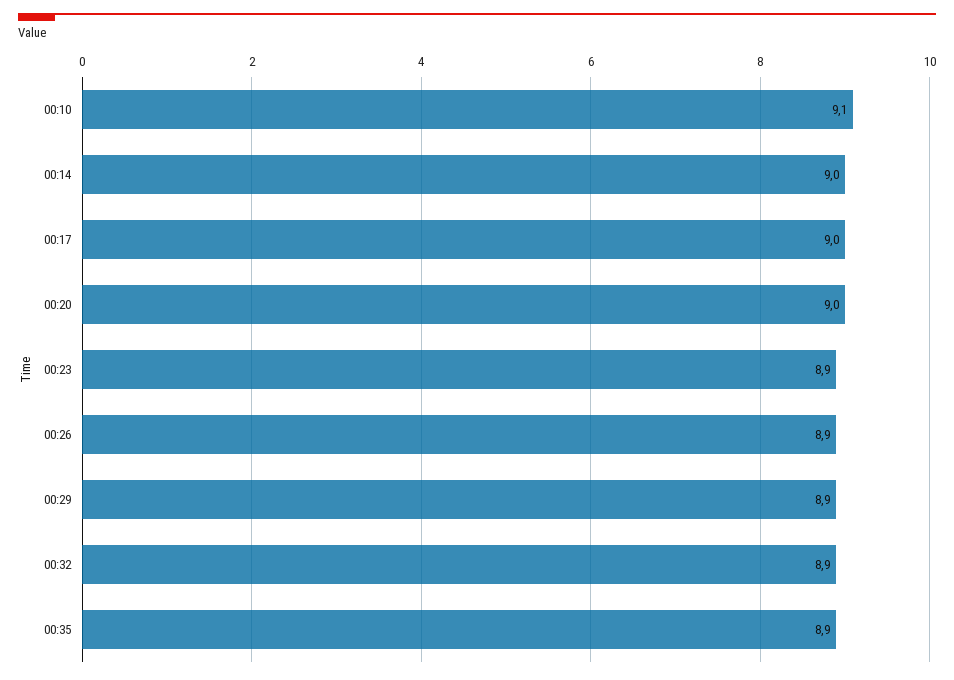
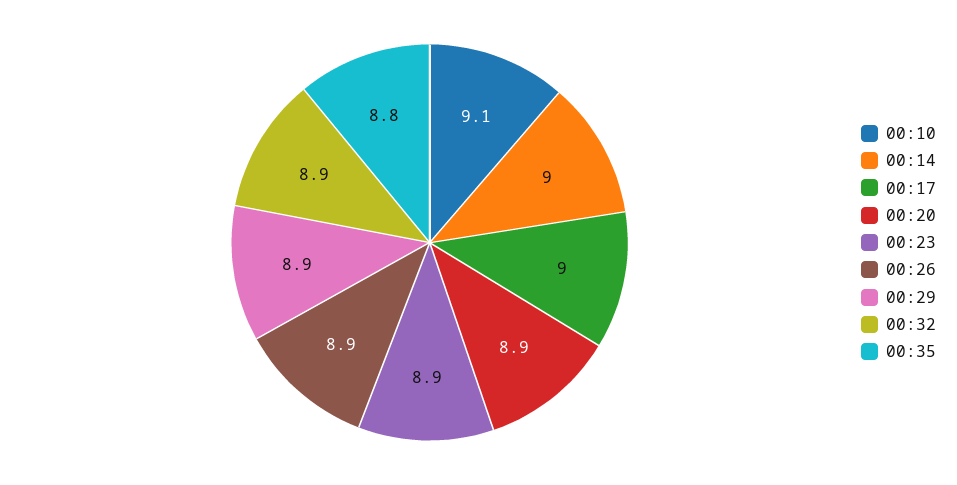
  {
    "00:10": 9.1,
    "00:14": 9,
    "00:17": 9,
-   "00:20": 9,
+   "00:20": 8.9,
    "00:23": 8.9,
    "00:26": 8.9,
    "00:29": 8.9,
    "00:32": 8.9,
-   "00:35": 8.9
+   "00:35": 8.8
  }

